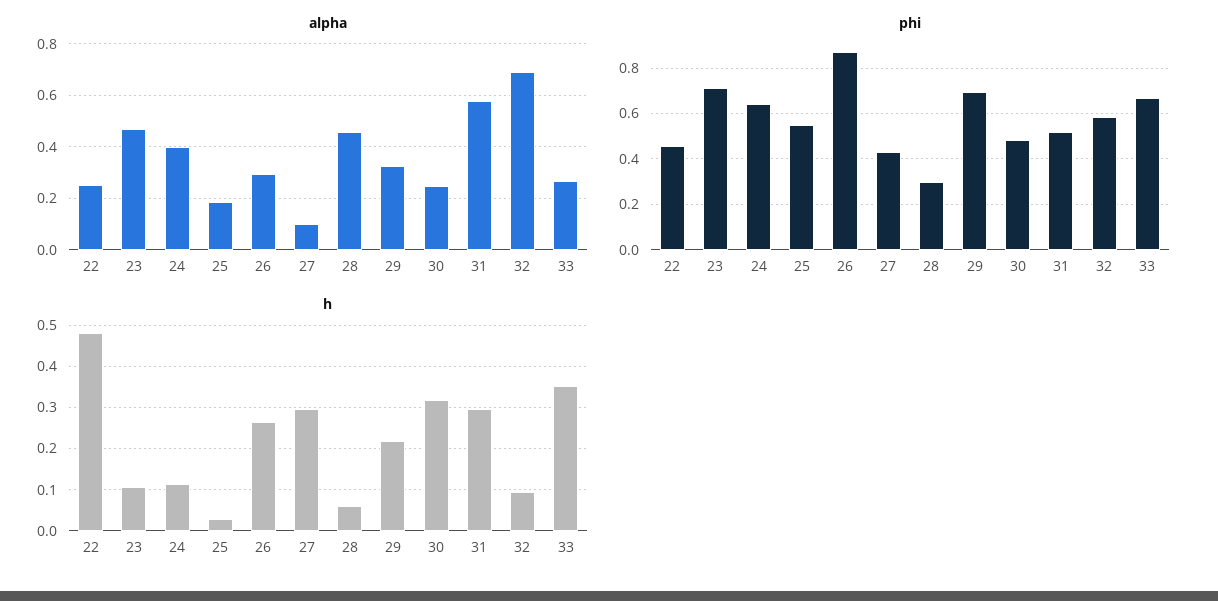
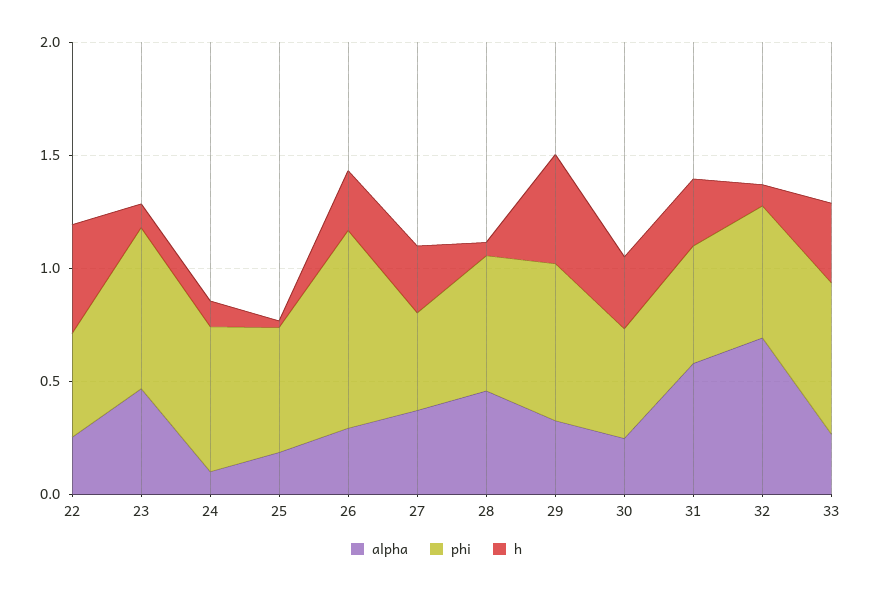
  {
    "alpha": {
      "22": 0.25,
      "23": 0.475,
-     "24": 0.4,
+     "24": 0.1,
      "25": 0.175,
      "26": 0.3,
-     "27": 0.1,
+     "27": 0.4,
      "28": 0.45,
      "29": 0.325,
      "30": 0.25,
      "31": 0.575,
      "32": 0.7,
      "33": 0.275
    },
    "phi": {
      "22": 0.45,
      "23": 0.7,
      "24": 0.65,
      "25": 0.55,
      "26": 0.85,
      "27": 0.45,
-     "28": 0.3,
+     "28": 0.6,
      "29": 0.7,
      "30": 0.5,
      "31": 0.5,
      "32": 0.6,
      "33": 0.65
    },
    "h": {
      "22": 0.48,
      "23": 0.1,
      "24": 0.12,
      "25": 0.02,
      "26": 0.26,
      "27": 0.3,
      "28": 0.06,
-     "29": 0.22,
+     "29": 0.5,
      "30": 0.32,
      "31": 0.3,
      "32": 0.1,
      "33": 0.36
    }
  }

